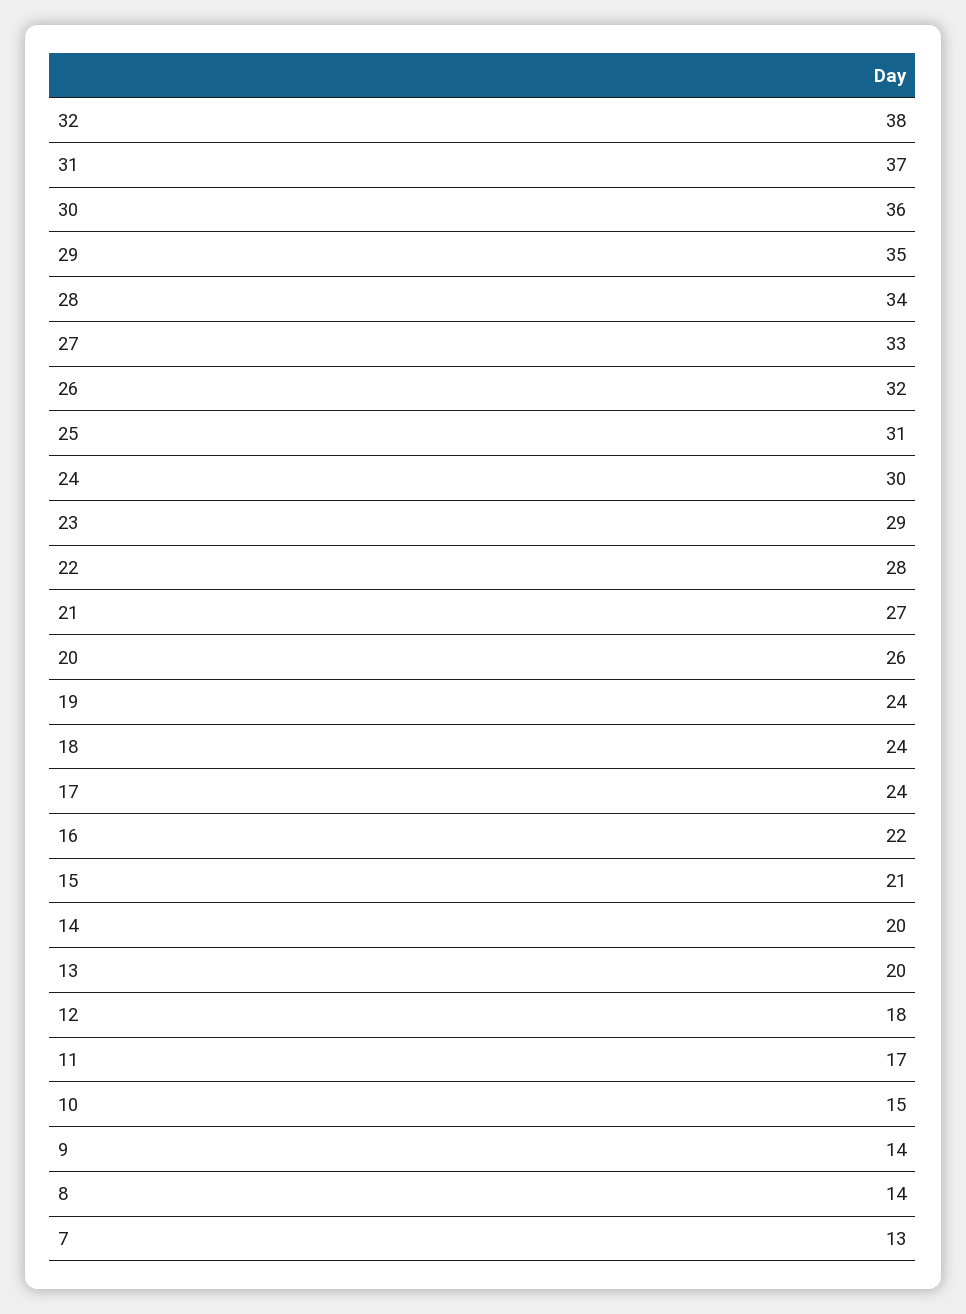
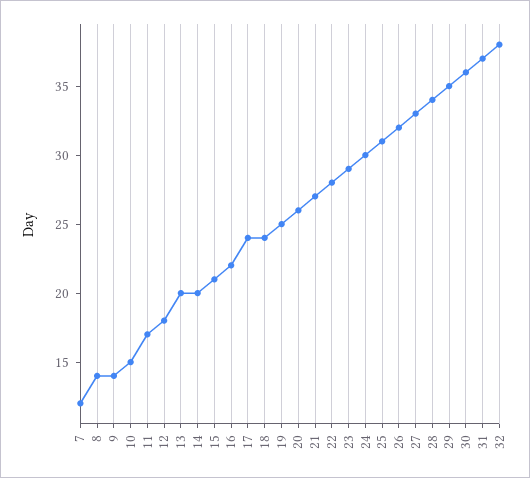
  {
    "32": 38,
    "31": 37,
    "30": 36,
    "29": 35,
    "28": 34,
    "27": 33,
    "26": 32,
    "25": 31,
    "24": 30,
    "23": 29,
    "22": 28,
    "21": 27,
    "20": 26,
-   "19": 24,
+   "19": 25,
    "18": 24,
    "17": 24,
    "16": 22,
    "15": 21,
    "14": 20,
    "13": 20,
    "12": 18,
    "11": 17,
    "10": 15,
    "9": 14,
    "8": 14,
-   "7": 13
+   "7": 12
  }

